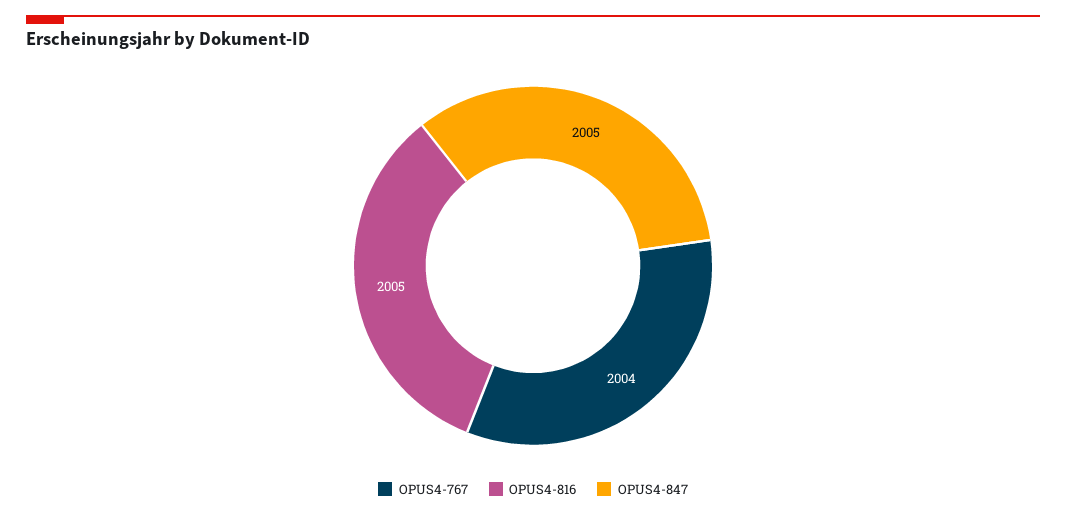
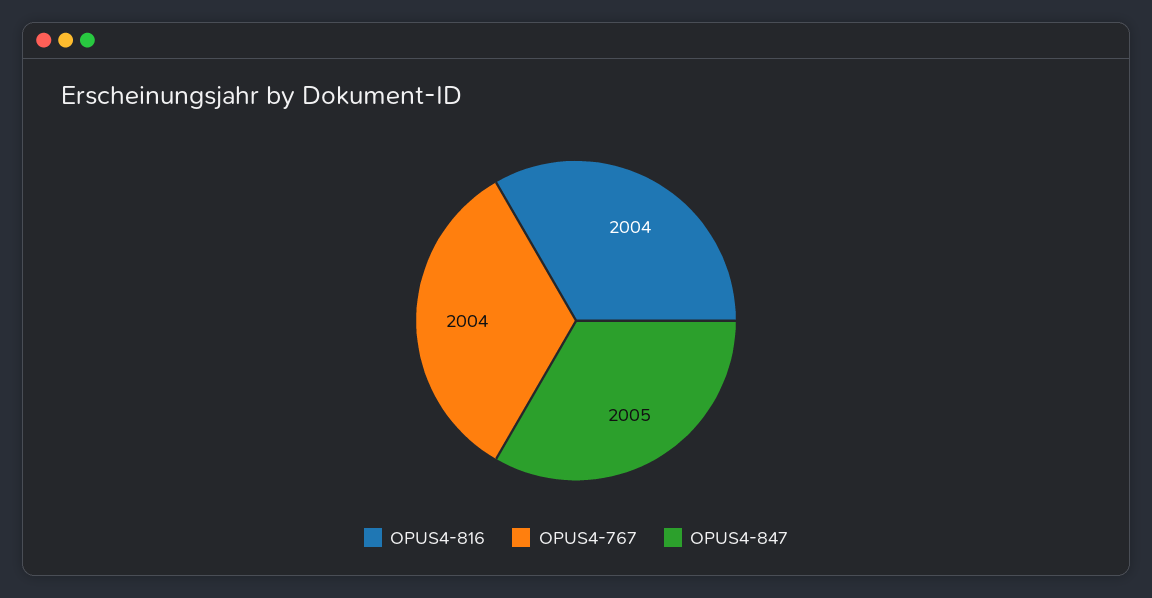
  {
    "OPUS4-767": 2004,
-   "OPUS4-816": 2005,
+   "OPUS4-816": 2004,
    "OPUS4-847": 2005
  }

